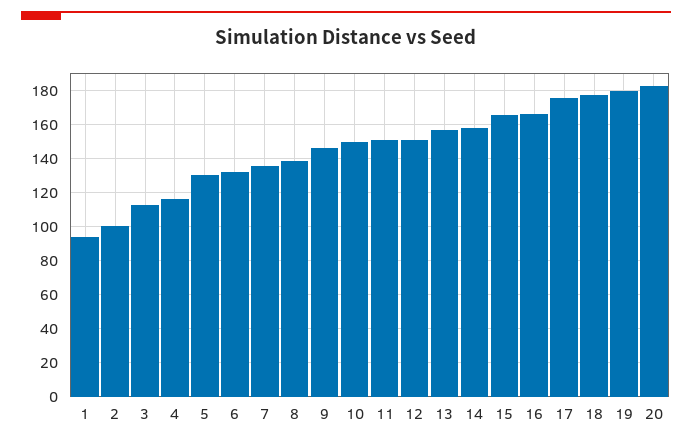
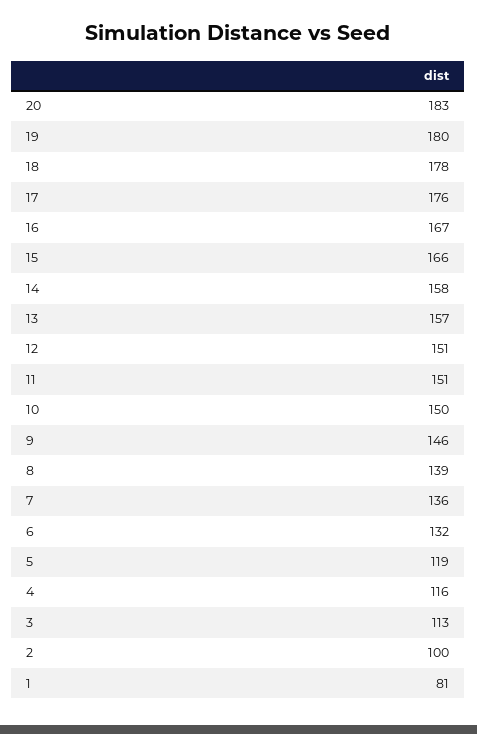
  {
-   "1": 95,
+   "1": 81,
    "2": 100,
    "3": 113,
    "4": 116,
-   "5": 130,
+   "5": 119,
    "6": 132,
    "7": 136,
    "8": 139,
    "9": 146,
    "10": 150,
    "11": 151,
    "12": 151,
    "13": 157,
    "14": 158,
    "15": 166,
    "16": 167,
    "17": 176,
    "18": 178,
    "19": 180,
    "20": 183
  }

